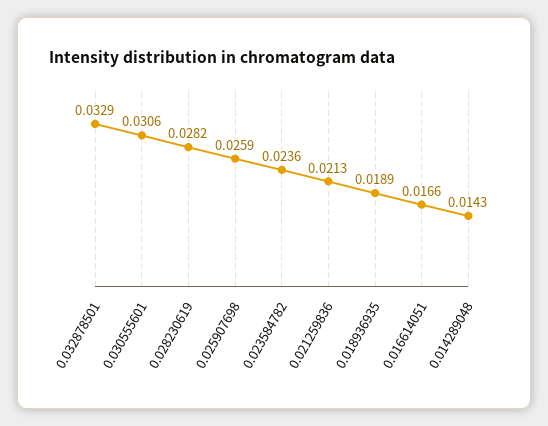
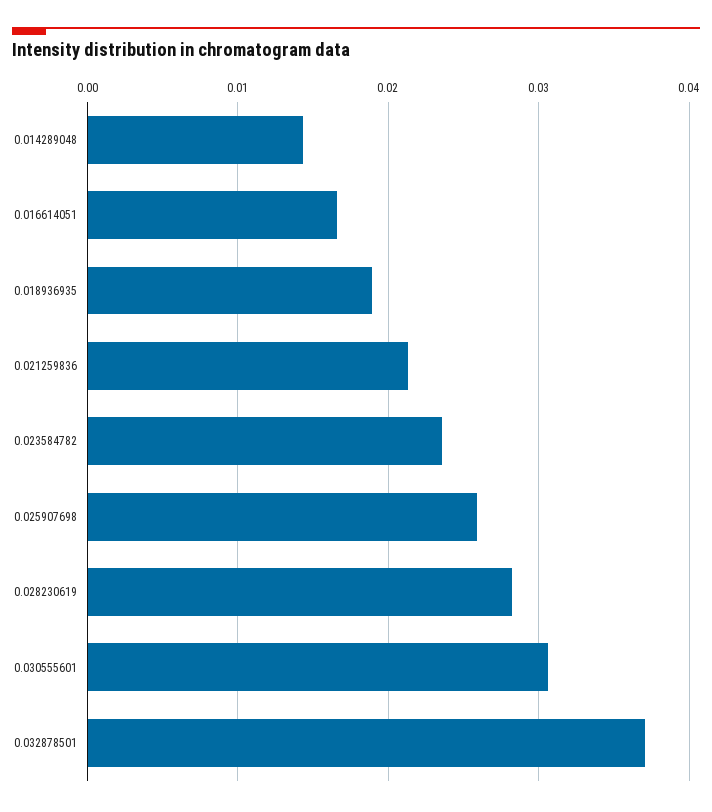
  {
-   "0.032878501": 0.0329,
+   "0.032878501": 0.037,
    "0.030555601": 0.0306,
    "0.028230619": 0.0282,
    "0.025907698": 0.0259,
    "0.023584782": 0.0236,
    "0.021259836": 0.0213,
    "0.018936935": 0.0189,
    "0.016614051": 0.0166,
    "0.014289048": 0.0143
  }

